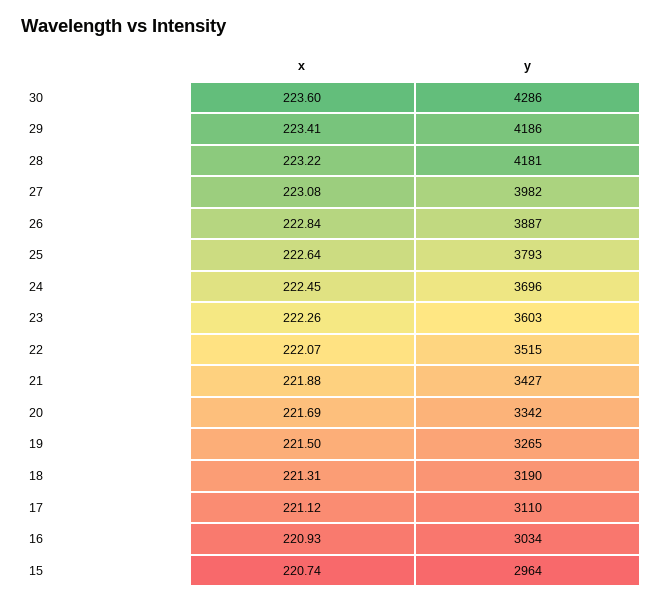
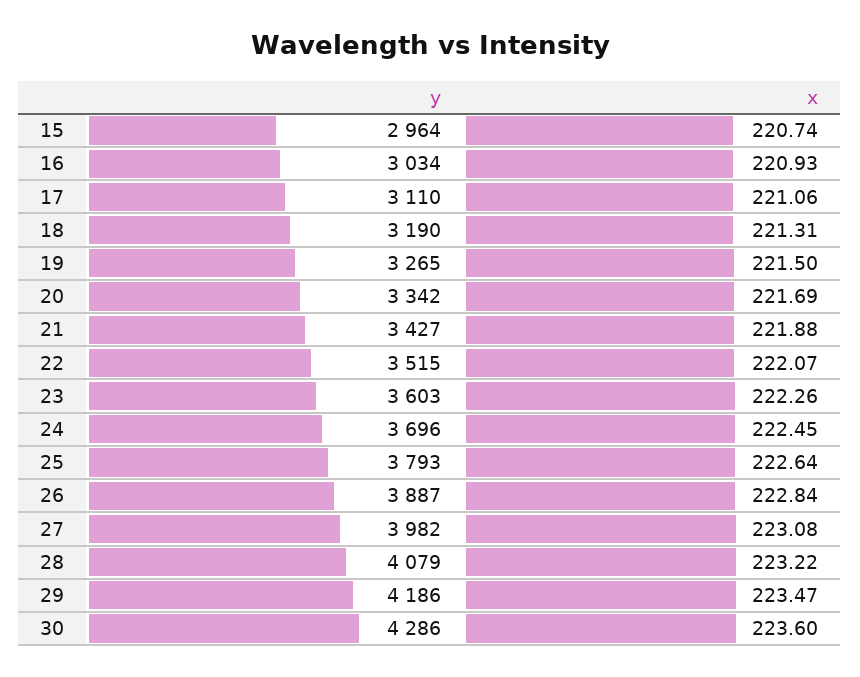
  {
    "x": {
      "30": 223.6,
-     "29": 223.41,
+     "29": 223.47,
      "28": 223.22,
      "27": 223.08,
      "26": 222.84,
      "25": 222.64,
      "24": 222.45,
      "23": 222.26,
      "22": 222.07,
      "21": 221.88,
      "20": 221.69,
      "19": 221.5,
      "18": 221.31,
-     "17": 221.12,
+     "17": 221.06,
      "16": 220.93,
      "15": 220.74
    },
    "y": {
      "30": 4286,
      "29": 4186,
-     "28": 4181,
+     "28": 4079,
      "27": 3982,
      "26": 3887,
      "25": 3793,
      "24": 3696,
      "23": 3603,
      "22": 3515,
      "21": 3427,
      "20": 3342,
      "19": 3265,
      "18": 3190,
      "17": 3110,
      "16": 3034,
      "15": 2964
    }
  }

